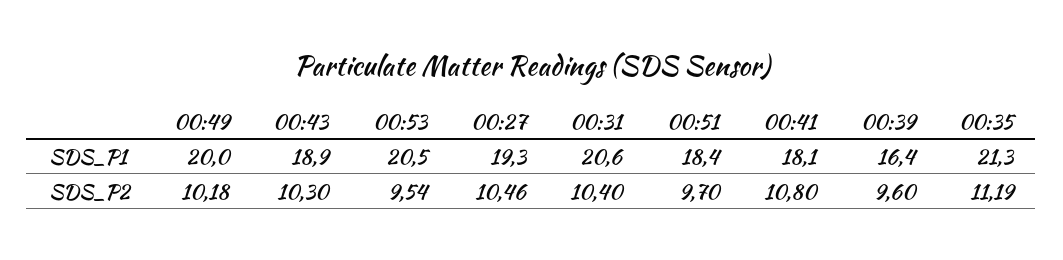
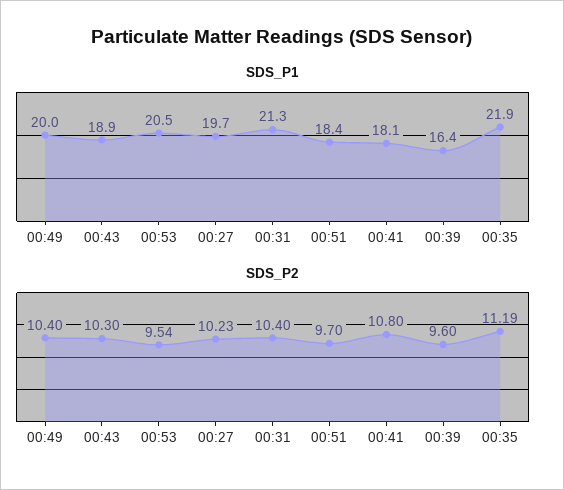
  {
    "SDS_P1": {
      "00:49": 20,
      "00:43": 18.9,
      "00:53": 20.5,
-     "00:27": 19.3,
+     "00:27": 19.7,
-     "00:31": 20.6,
+     "00:31": 21.3,
      "00:51": 18.4,
      "00:41": 18.1,
      "00:39": 16.4,
-     "00:35": 21.3
+     "00:35": 21.9
    },
    "SDS_P2": {
-     "00:49": 10.18,
+     "00:49": 10.4,
      "00:43": 10.3,
      "00:53": 9.54,
-     "00:27": 10.46,
+     "00:27": 10.23,
      "00:31": 10.4,
      "00:51": 9.7,
      "00:41": 10.8,
      "00:39": 9.6,
      "00:35": 11.19
    }
  }

